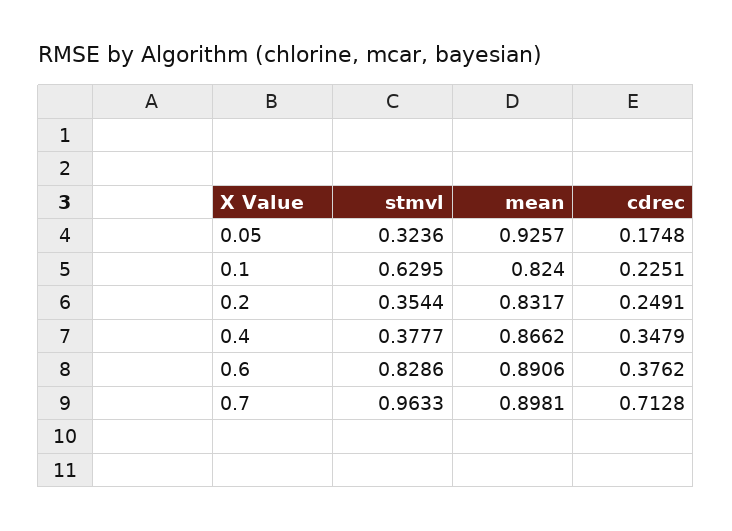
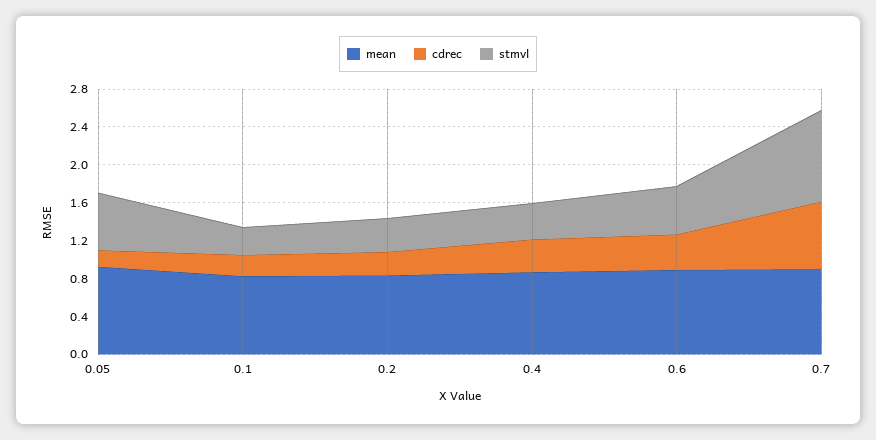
  {
    "stmvl": {
-     "0.05": 0.3236,
+     "0.05": 0.6,
-     "0.1": 0.6295,
+     "0.1": 0.3,
      "0.2": 0.3544,
      "0.4": 0.3777,
-     "0.6": 0.8286,
+     "0.6": 0.5,
      "0.7": 0.9633
    },
    "mean": {
      "0.05": 0.9257,
      "0.1": 0.824,
      "0.2": 0.8317,
      "0.4": 0.8662,
      "0.6": 0.8906,
      "0.7": 0.8981
    },
    "cdrec": {
      "0.05": 0.1748,
      "0.1": 0.2251,
      "0.2": 0.2491,
      "0.4": 0.3479,
      "0.6": 0.3762,
      "0.7": 0.7128
    }
  }

